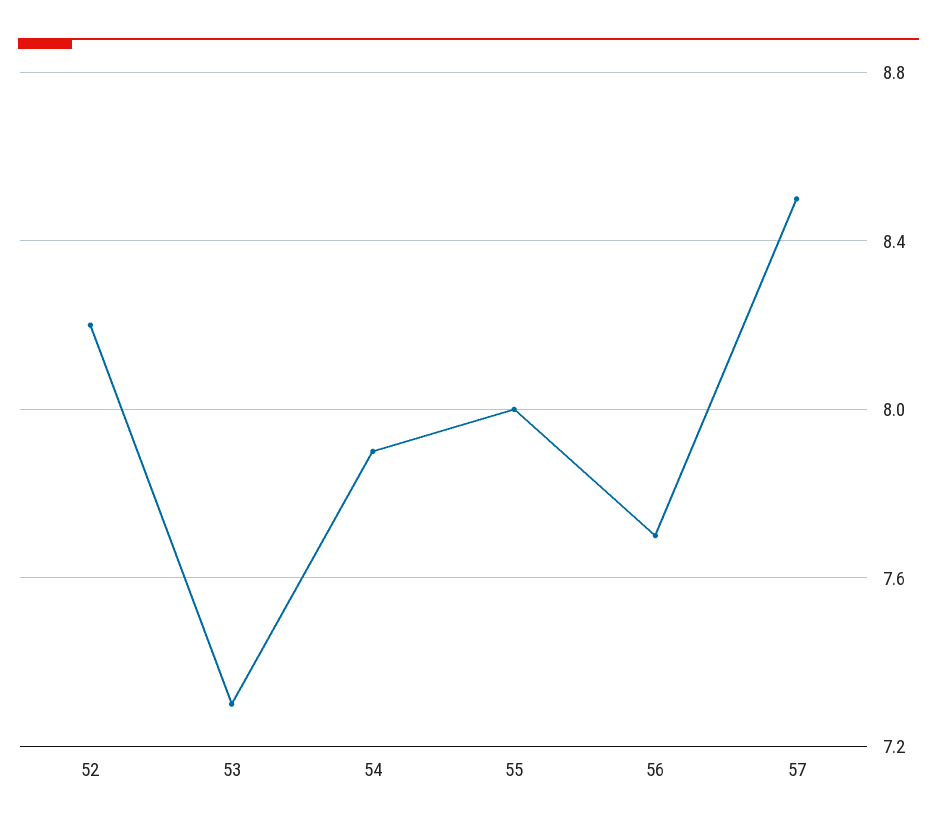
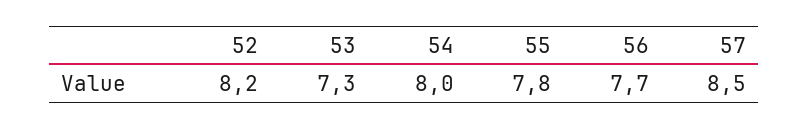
  {
    "52": 8.2,
    "53": 7.3,
-   "54": 7.9,
+   "54": 8,
-   "55": 8,
+   "55": 7.8,
    "56": 7.7,
    "57": 8.5
  }

